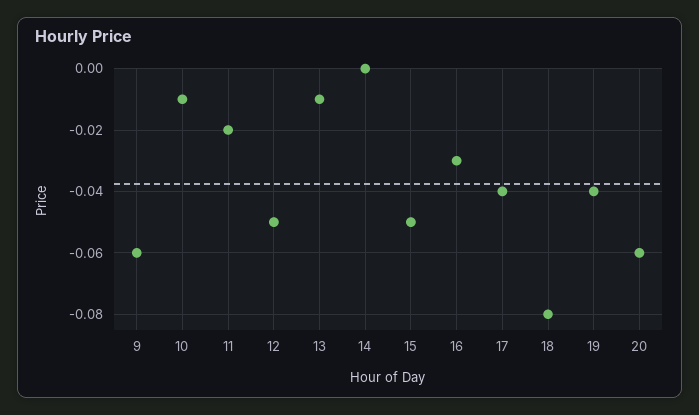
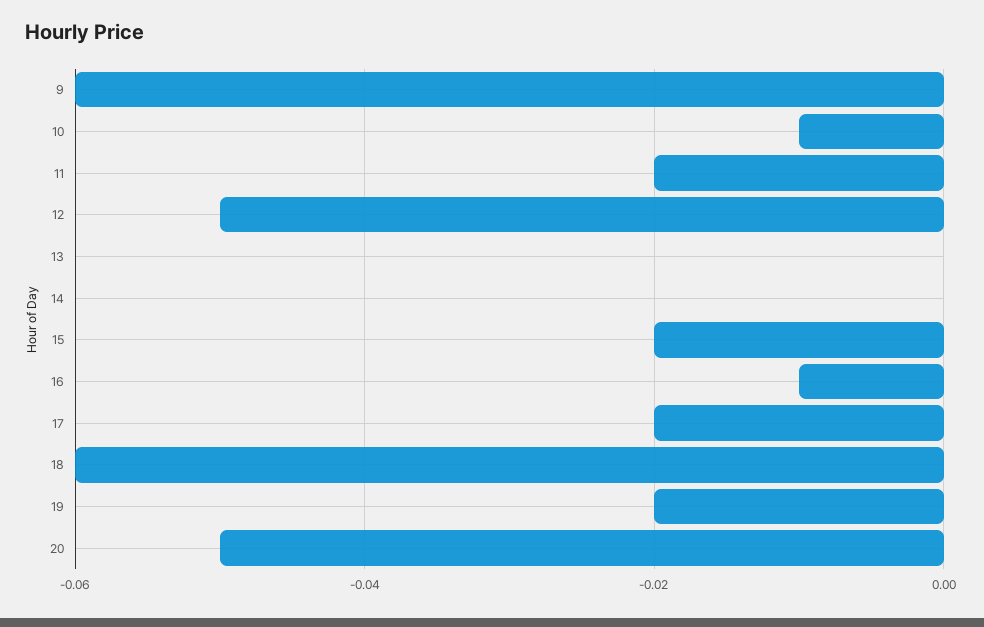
  {
    "9": -0.06,
    "10": -0.01,
    "11": -0.02,
    "12": -0.05,
-   "13": -0.01,
+   "13": 0,
    "14": 0,
-   "15": -0.05,
+   "15": -0.02,
-   "16": -0.03,
+   "16": -0.01,
-   "17": -0.04,
+   "17": -0.02,
-   "18": -0.08,
+   "18": -0.06,
-   "19": -0.04,
+   "19": -0.02,
-   "20": -0.06
+   "20": -0.05
  }

